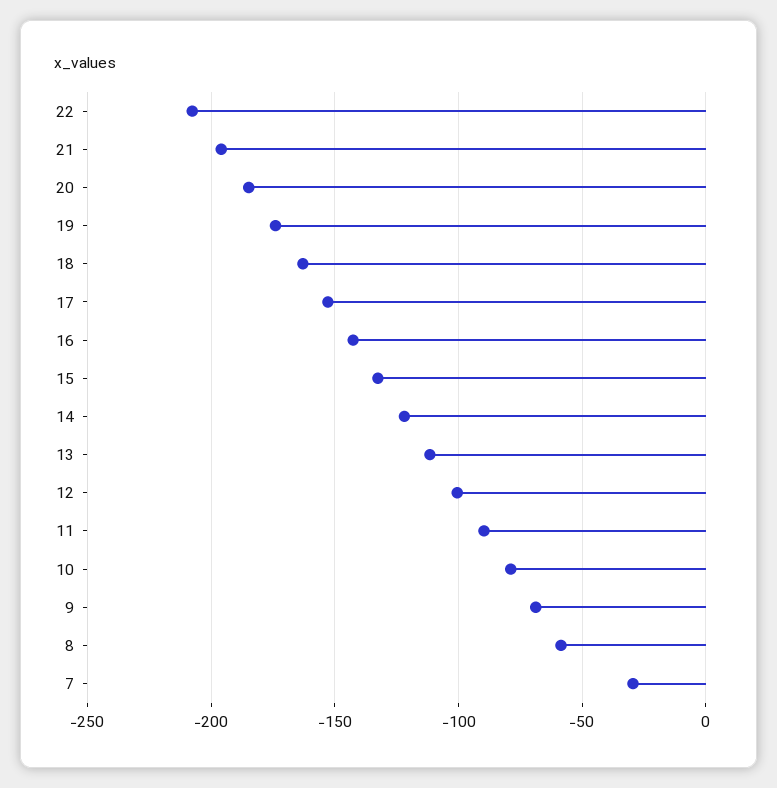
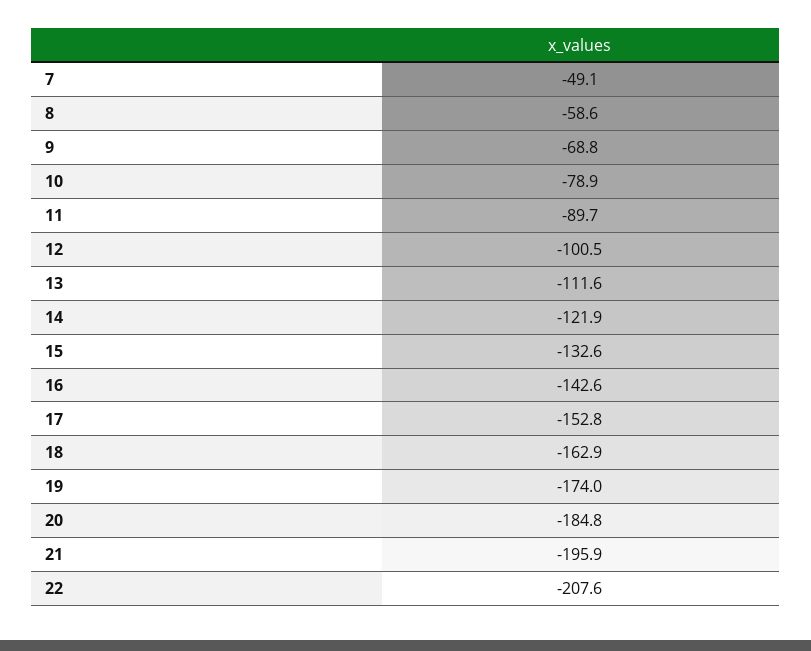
  {
    "22": -207.6,
    "21": -195.9,
    "20": -184.8,
    "19": -174,
    "18": -162.9,
    "17": -152.8,
    "16": -142.6,
    "15": -132.6,
    "14": -121.9,
    "13": -111.6,
    "12": -100.5,
    "11": -89.7,
    "10": -78.9,
    "9": -68.8,
    "8": -58.6,
-   "7": -30
+   "7": -49.1
  }

